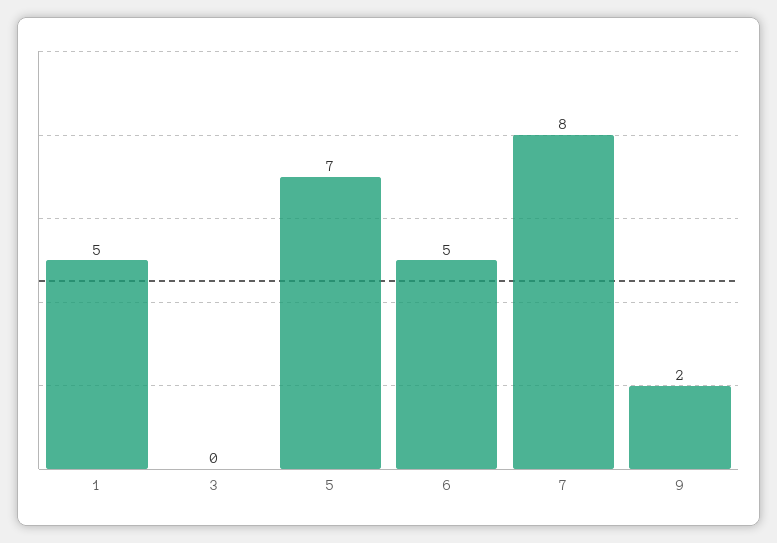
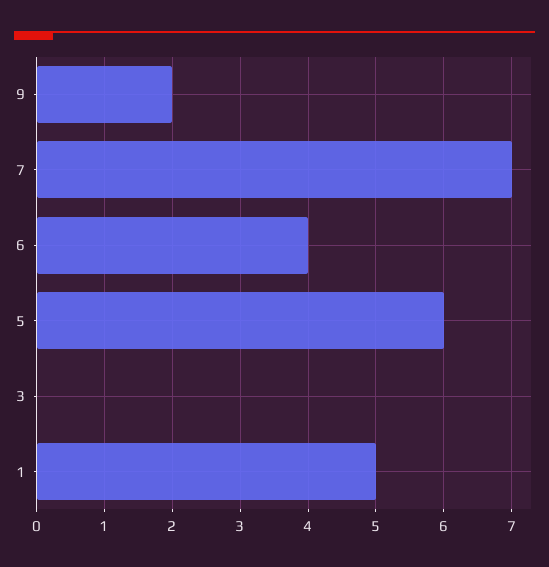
  {
    "1": 5,
    "3": 0,
-   "5": 7,
+   "5": 6,
-   "6": 5,
+   "6": 4,
-   "7": 8,
+   "7": 7,
    "9": 2
  }

